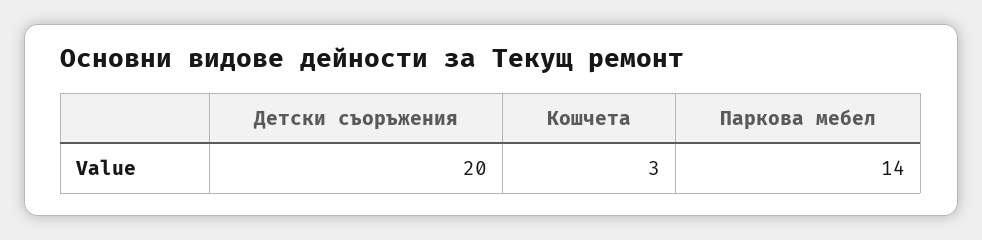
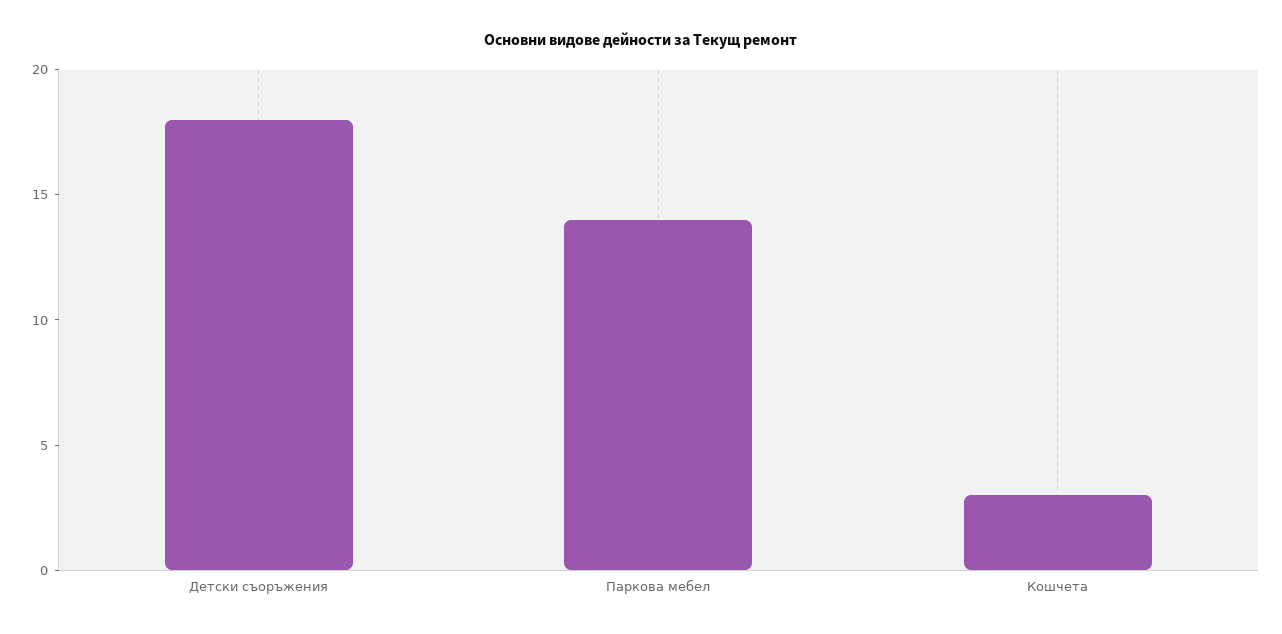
  {
-   "Детски съоръжения": 20,
+   "Детски съоръжения": 18,
    "Кошчета": 3,
    "Паркова мебел": 14
  }

